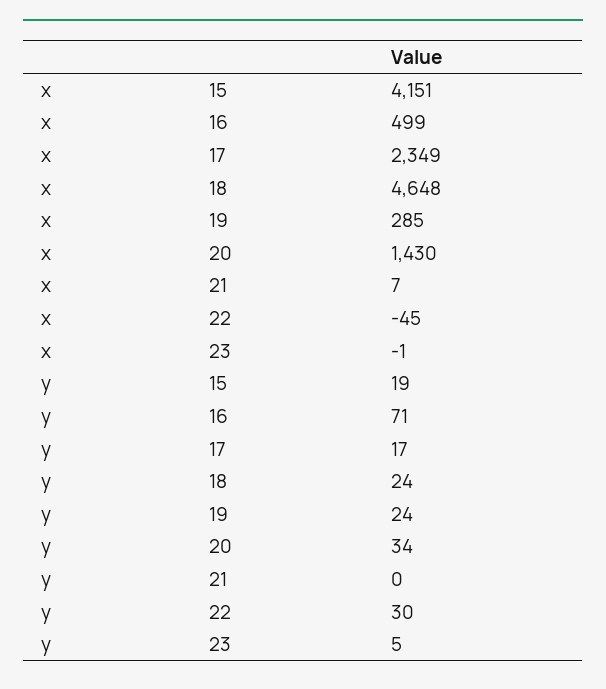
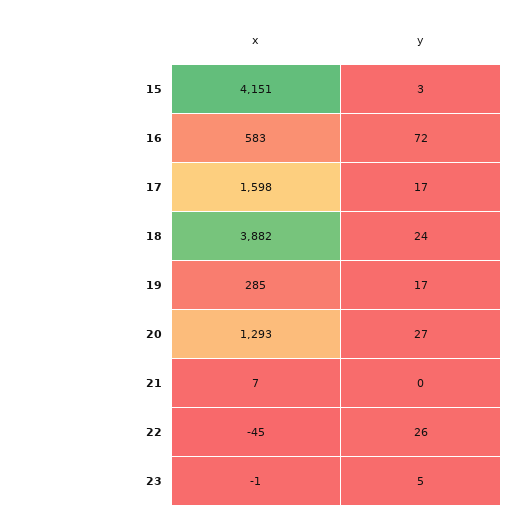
  {
    "x": {
      "15": 4151,
-     "16": 499,
+     "16": 583,
-     "17": 2349,
+     "17": 1598,
-     "18": 4648,
+     "18": 3882,
      "19": 285,
-     "20": 1430,
+     "20": 1293,
      "21": 7,
      "22": -45,
      "23": -1
    },
    "y": {
-     "15": 19,
+     "15": 3,
-     "16": 71,
+     "16": 72,
      "17": 17,
      "18": 24,
-     "19": 24,
+     "19": 17,
-     "20": 34,
+     "20": 27,
      "21": 0,
-     "22": 30,
+     "22": 26,
      "23": 5
    }
  }

